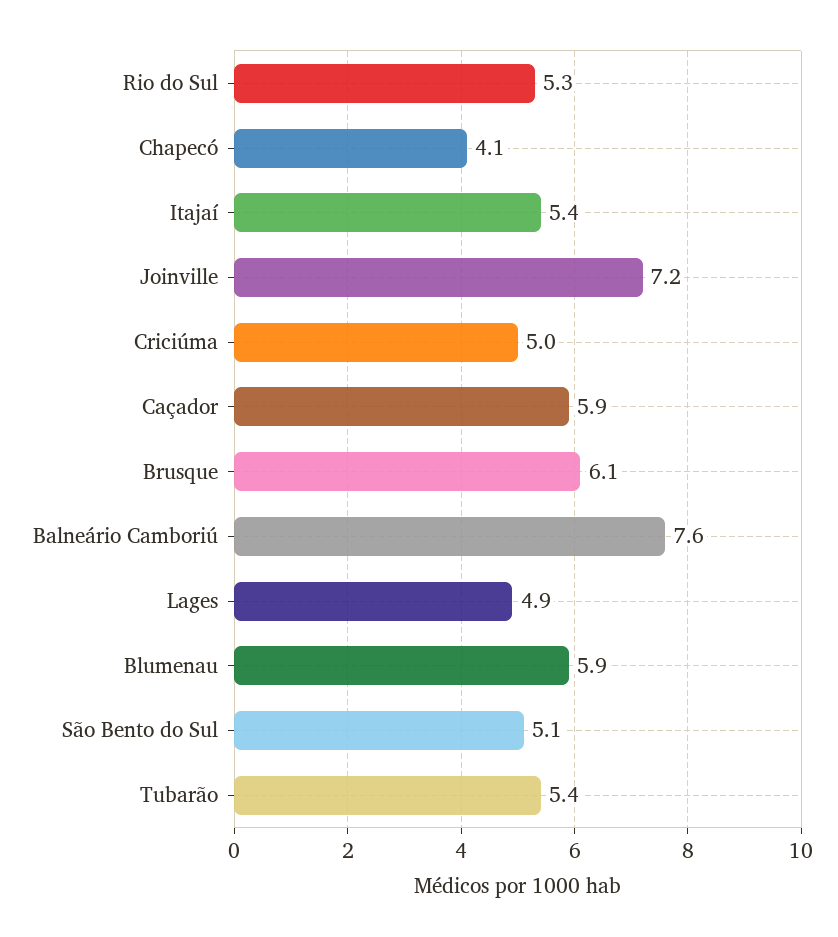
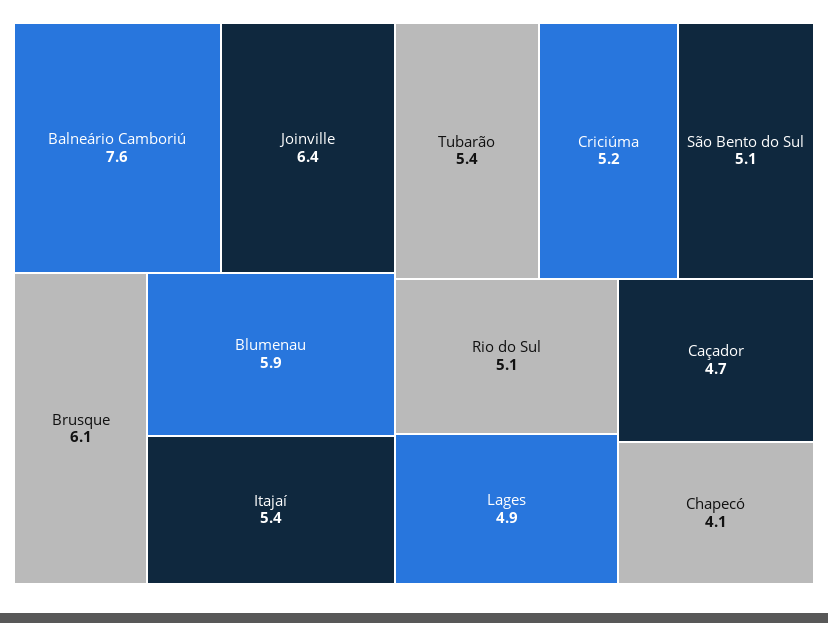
  {
-   "Rio do Sul": 5.3,
+   "Rio do Sul": 5.1,
    "Chapecó": 4.1,
    "Itajaí": 5.4,
-   "Joinville": 7.2,
+   "Joinville": 6.4,
-   "Criciúma": 5,
+   "Criciúma": 5.2,
-   "Caçador": 5.9,
+   "Caçador": 4.7,
    "Brusque": 6.1,
    "Balneário Camboriú": 7.6,
    "Lages": 4.9,
    "Blumenau": 5.9,
    "São Bento do Sul": 5.1,
    "Tubarão": 5.4
  }

